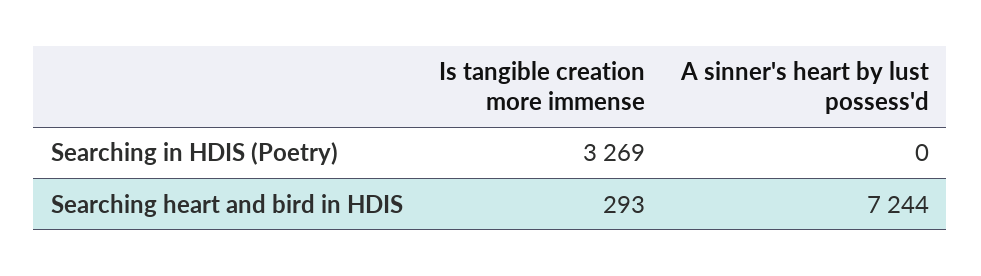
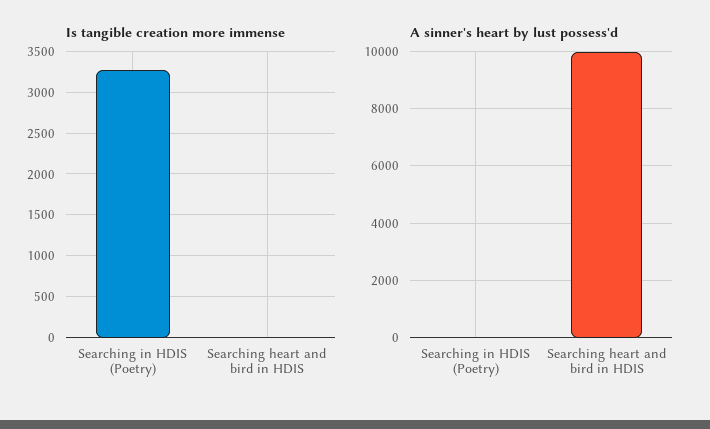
  {
    "Is tangible creation more immense": {
      "Searching in HDIS (Poetry)": 3269,
-     "Searching heart and bird in HDIS": 293
+     "Searching heart and bird in HDIS": 0
    },
    "A sinner's heart by lust possess'd": {
      "Searching in HDIS (Poetry)": 0,
-     "Searching heart and bird in HDIS": 7244
+     "Searching heart and bird in HDIS": 10000
    }
  }

